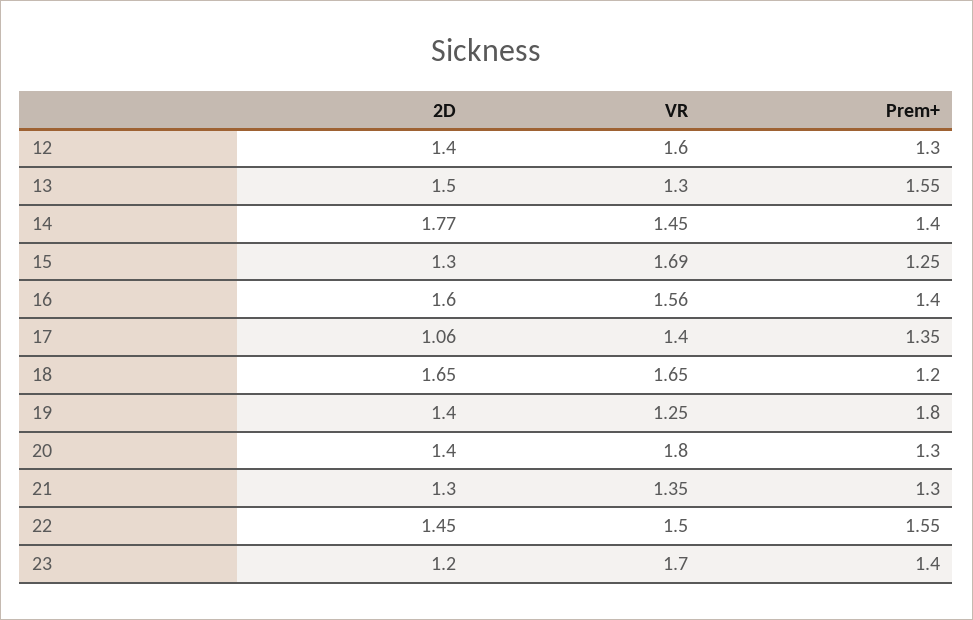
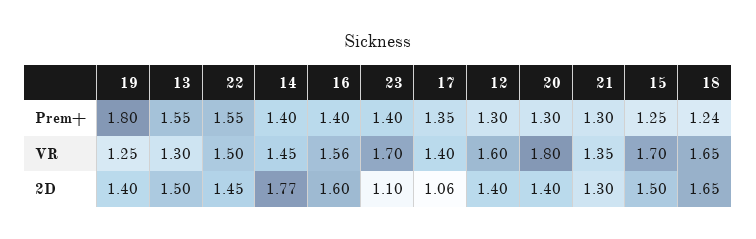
  {
    "2D": {
      "12": 1.4,
      "13": 1.5,
      "14": 1.77,
-     "15": 1.3,
+     "15": 1.5,
      "16": 1.6,
      "17": 1.06,
      "18": 1.65,
      "19": 1.4,
      "20": 1.4,
      "21": 1.3,
      "22": 1.45,
-     "23": 1.2
+     "23": 1.1
    },
    "VR": {
      "12": 1.6,
      "13": 1.3,
      "14": 1.45,
-     "15": 1.69,
+     "15": 1.7,
      "16": 1.56,
      "17": 1.4,
      "18": 1.65,
      "19": 1.25,
      "20": 1.8,
      "21": 1.35,
      "22": 1.5,
      "23": 1.7
    },
    "Prem+": {
      "12": 1.3,
      "13": 1.55,
      "14": 1.4,
      "15": 1.25,
      "16": 1.4,
      "17": 1.35,
-     "18": 1.2,
+     "18": 1.24,
      "19": 1.8,
      "20": 1.3,
      "21": 1.3,
      "22": 1.55,
      "23": 1.4
    }
  }

